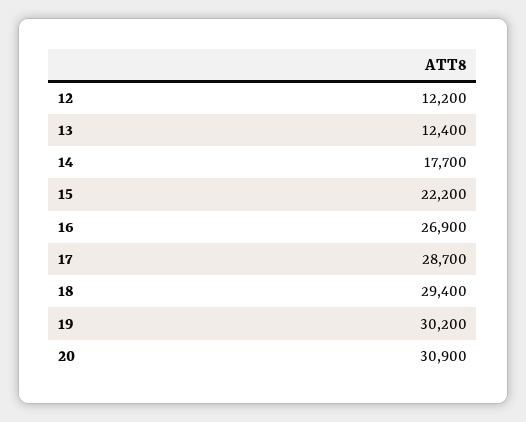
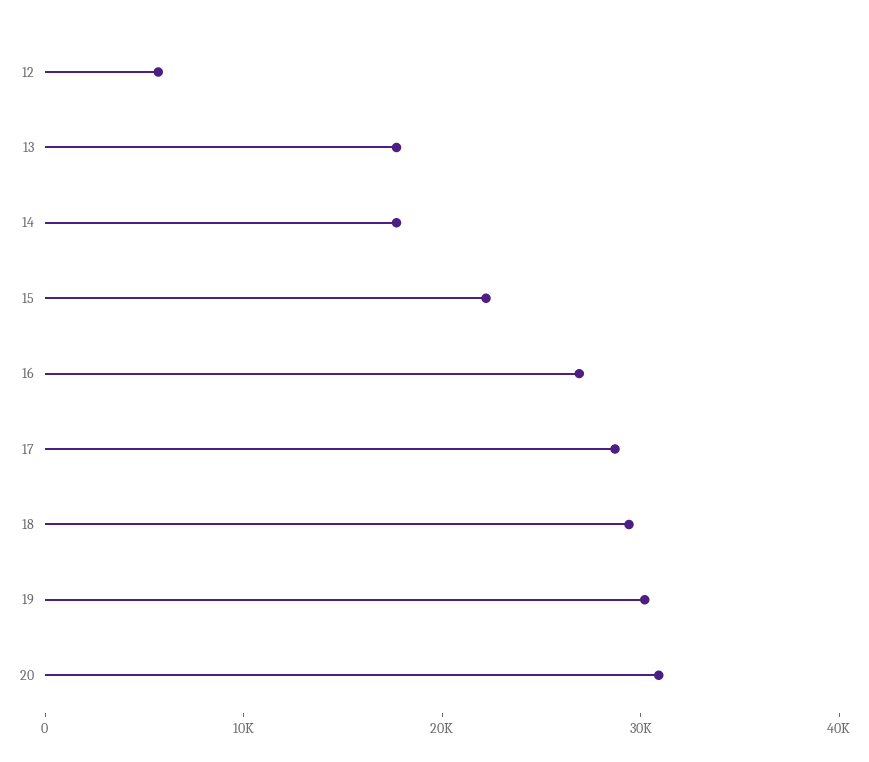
  {
-   "12": 12200,
+   "12": 6000,
-   "13": 12400,
+   "13": 18000,
    "14": 17700,
    "15": 22200,
    "16": 26900,
    "17": 28700,
    "18": 29400,
    "19": 30200,
    "20": 30900
  }

